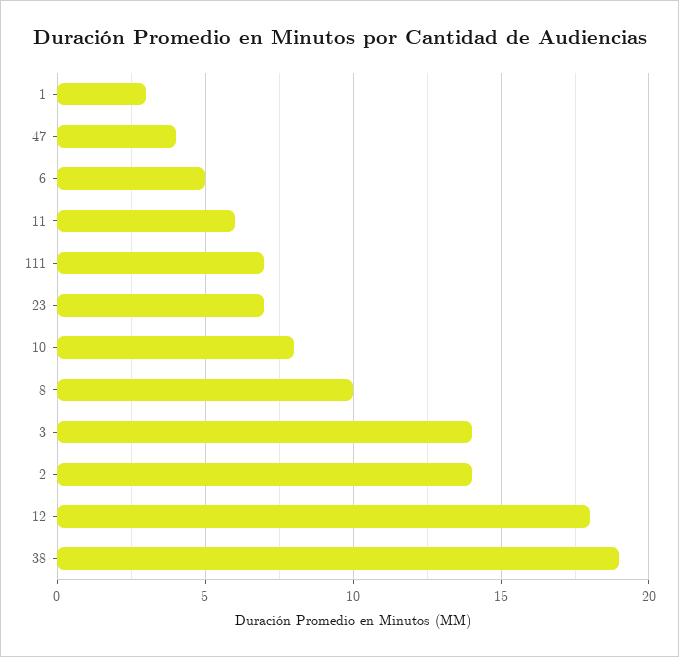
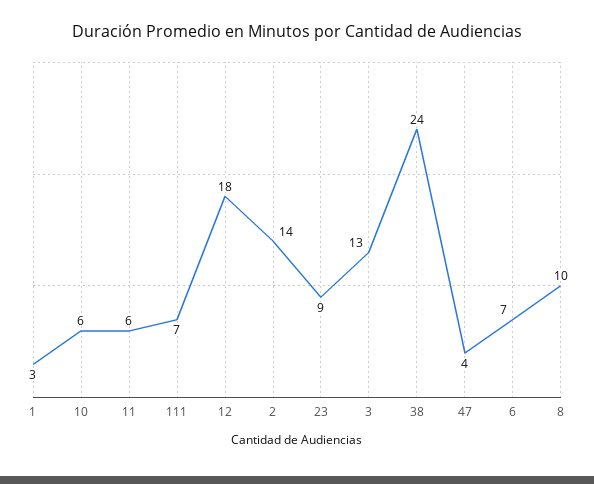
  {
    "1": 3,
    "47": 4,
-   "6": 5,
+   "6": 7,
    "11": 6,
    "111": 7,
-   "23": 7,
+   "23": 9,
-   "10": 8,
+   "10": 6,
    "8": 10,
-   "3": 14,
+   "3": 13,
    "2": 14,
    "12": 18,
-   "38": 19
+   "38": 24
  }

